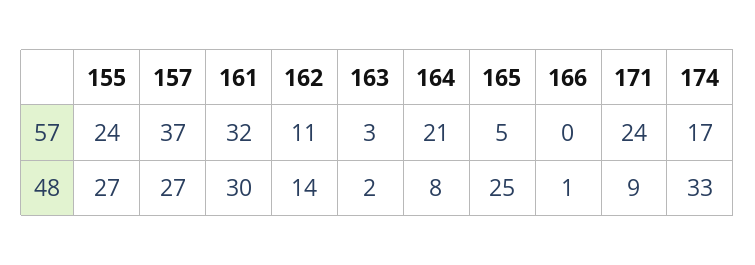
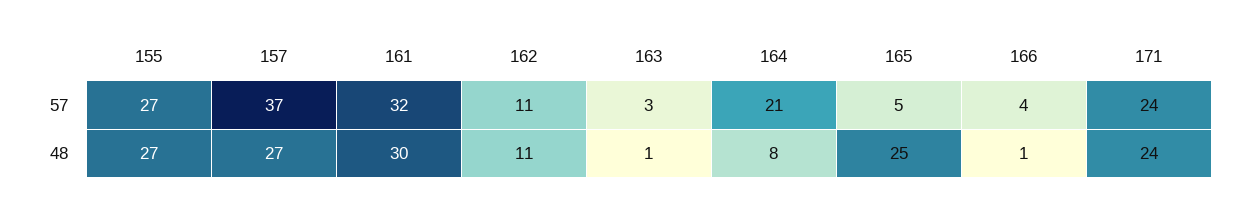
  {
    "155": {
-     "57": 24,
+     "57": 27,
      "48": 27
    },
    "157": {
      "57": 37,
      "48": 27
    },
    "161": {
      "57": 32,
      "48": 30
    },
    "162": {
      "57": 11,
-     "48": 14
+     "48": 11
    },
    "163": {
      "57": 3,
-     "48": 2
+     "48": 1
    },
    "164": {
      "57": 21,
      "48": 8
    },
    "165": {
      "57": 5,
      "48": 25
    },
    "166": {
-     "57": 0,
+     "57": 4,
      "48": 1
    },
    "171": {
      "57": 24,
-     "48": 9
+     "48": 24
-   },
+   }
-   "174": {
-     "57": 17,
-     "48": 33
-   }
  }

